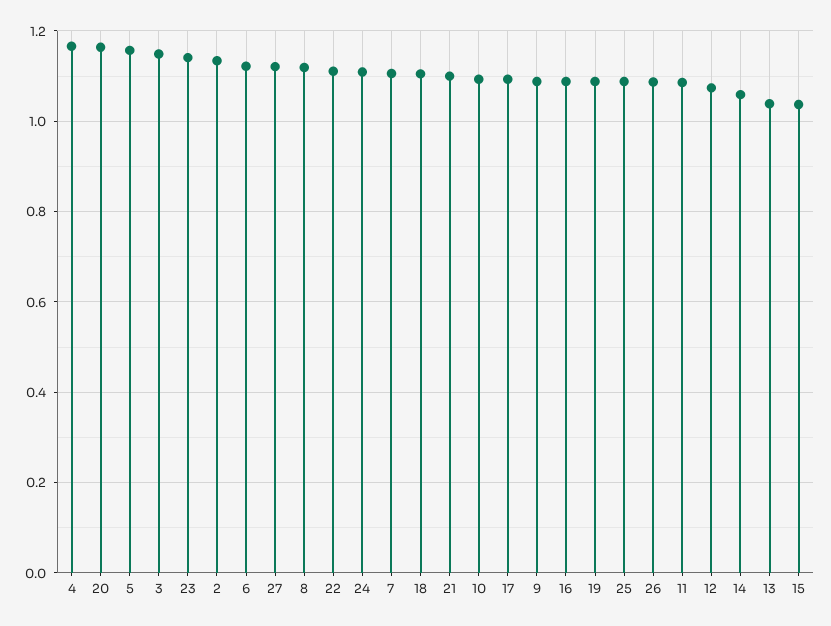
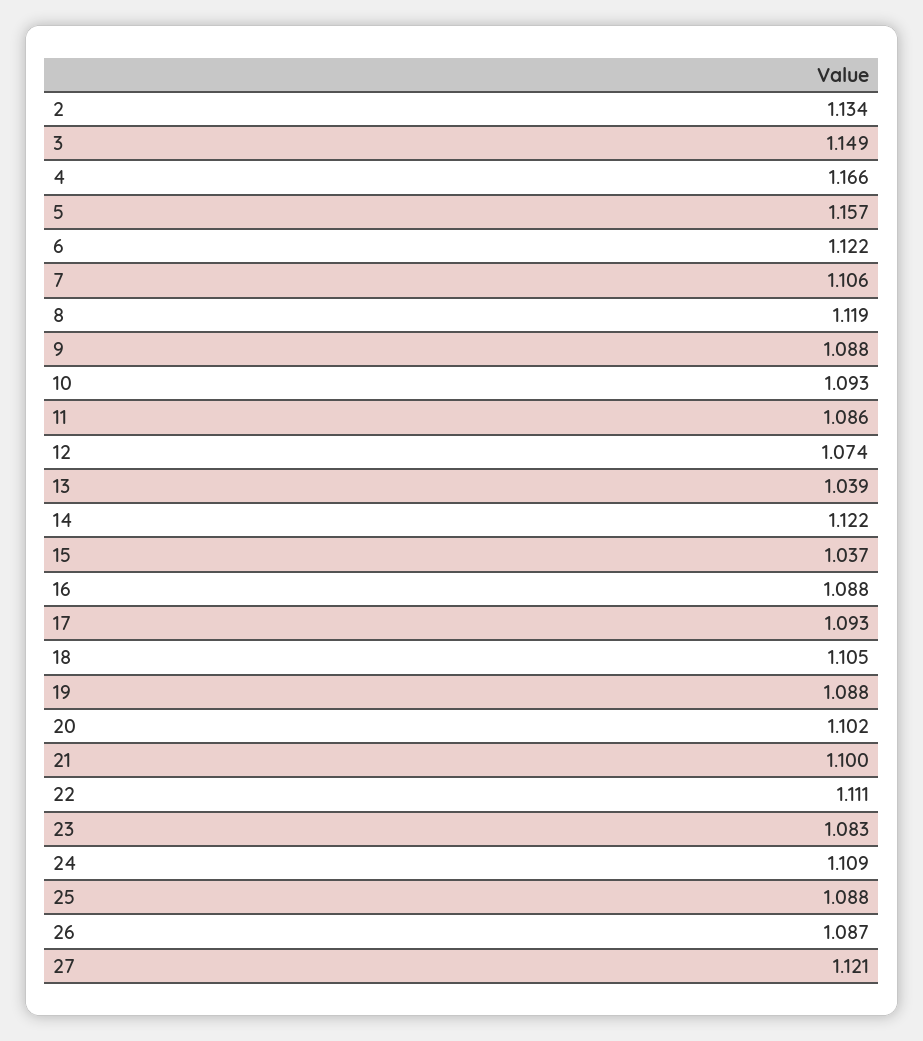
  {
    "4": 1.166,
-   "20": 1.16,
+   "20": 1.102,
    "5": 1.157,
    "3": 1.149,
-   "23": 1.14,
+   "23": 1.083,
    "2": 1.134,
    "6": 1.122,
    "27": 1.121,
    "8": 1.119,
    "22": 1.111,
    "24": 1.109,
    "7": 1.106,
    "18": 1.105,
    "21": 1.1,
    "10": 1.093,
    "17": 1.093,
    "9": 1.088,
    "16": 1.088,
    "19": 1.088,
    "25": 1.088,
    "26": 1.087,
    "11": 1.086,
    "12": 1.074,
-   "14": 1.06,
+   "14": 1.122,
    "13": 1.039,
    "15": 1.037
  }

